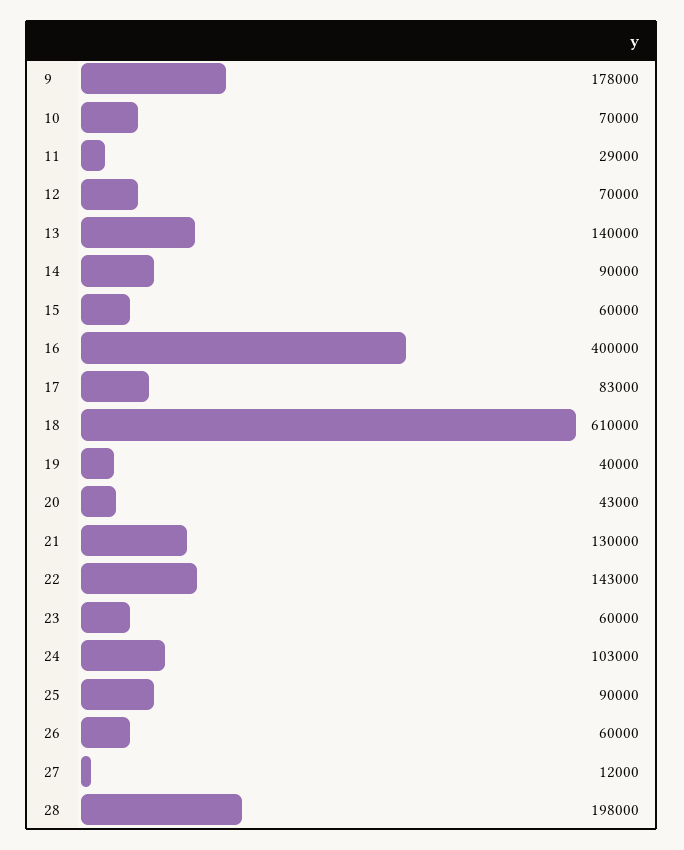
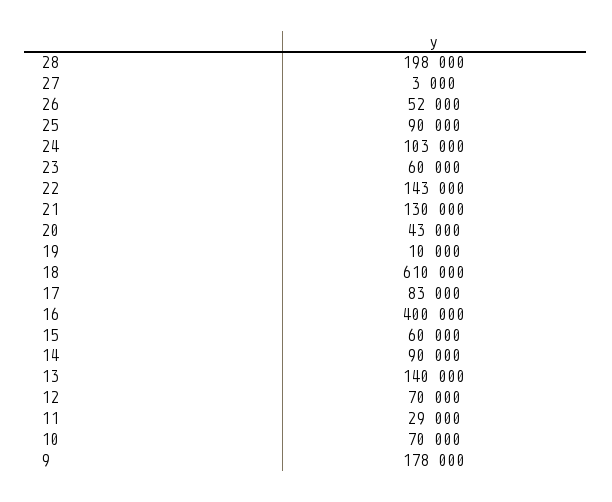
  {
    "9": 178000,
    "10": 70000,
    "11": 29000,
    "12": 70000,
    "13": 140000,
    "14": 90000,
    "15": 60000,
    "16": 400000,
    "17": 83000,
    "18": 610000,
-   "19": 40000,
+   "19": 10000,
    "20": 43000,
    "21": 130000,
    "22": 143000,
    "23": 60000,
    "24": 103000,
    "25": 90000,
-   "26": 60000,
+   "26": 52000,
-   "27": 12000,
+   "27": 3000,
    "28": 198000
  }

